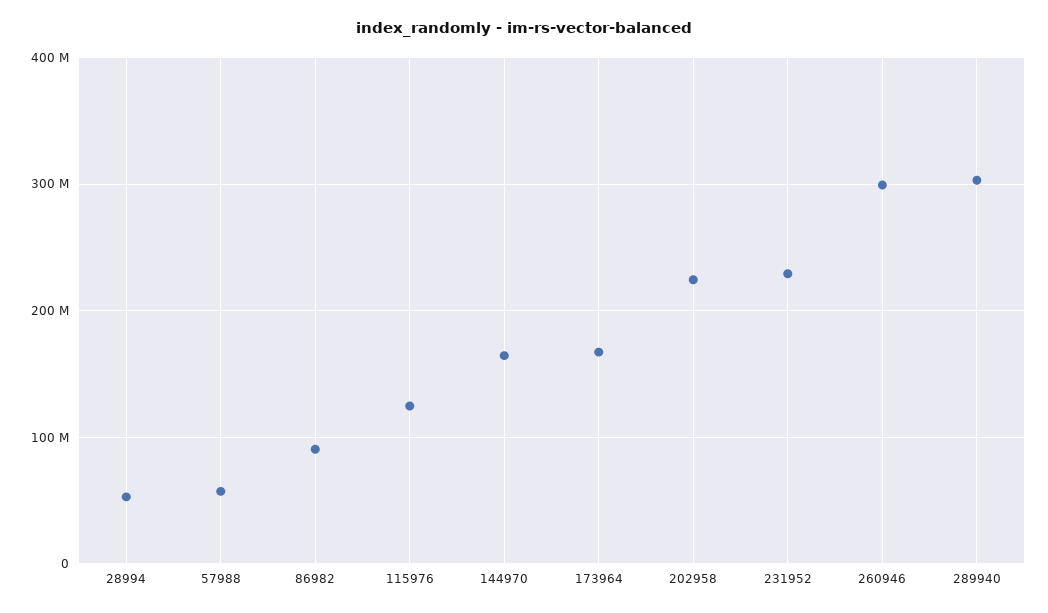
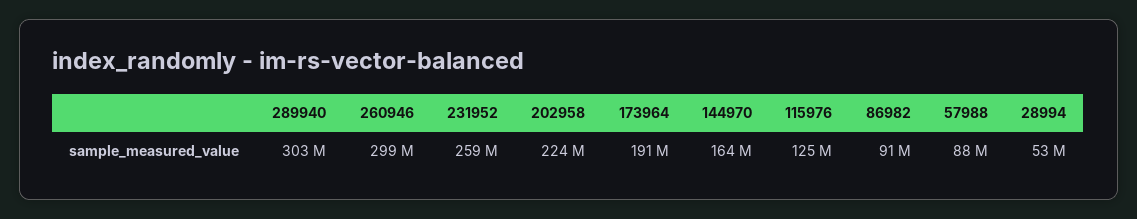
  {
    "28994": 53000000,
-   "57988": 60000000,
+   "57988": 88000000,
    "86982": 91000000,
    "115976": 125000000,
    "144970": 164000000,
-   "173964": 170000000,
+   "173964": 191000000,
    "202958": 224000000,
-   "231952": 230000000,
+   "231952": 259000000,
    "260946": 299000000,
    "289940": 303000000
  }

